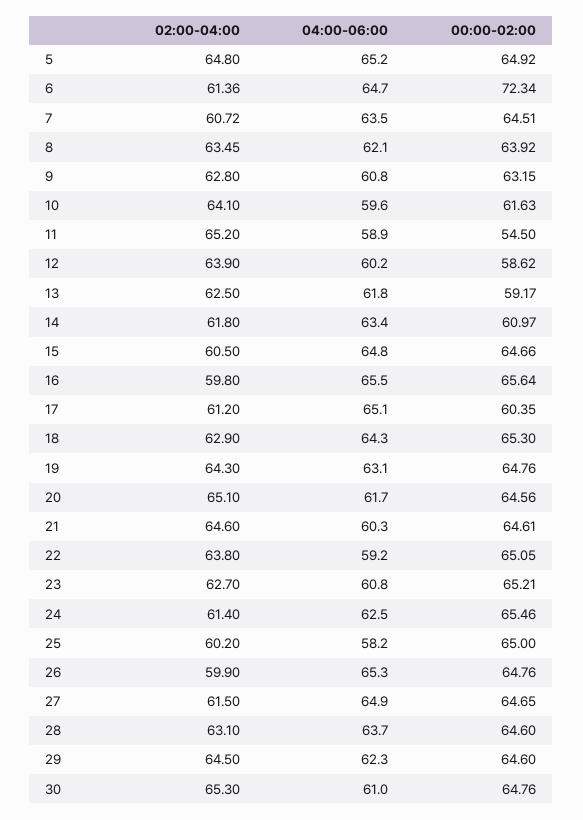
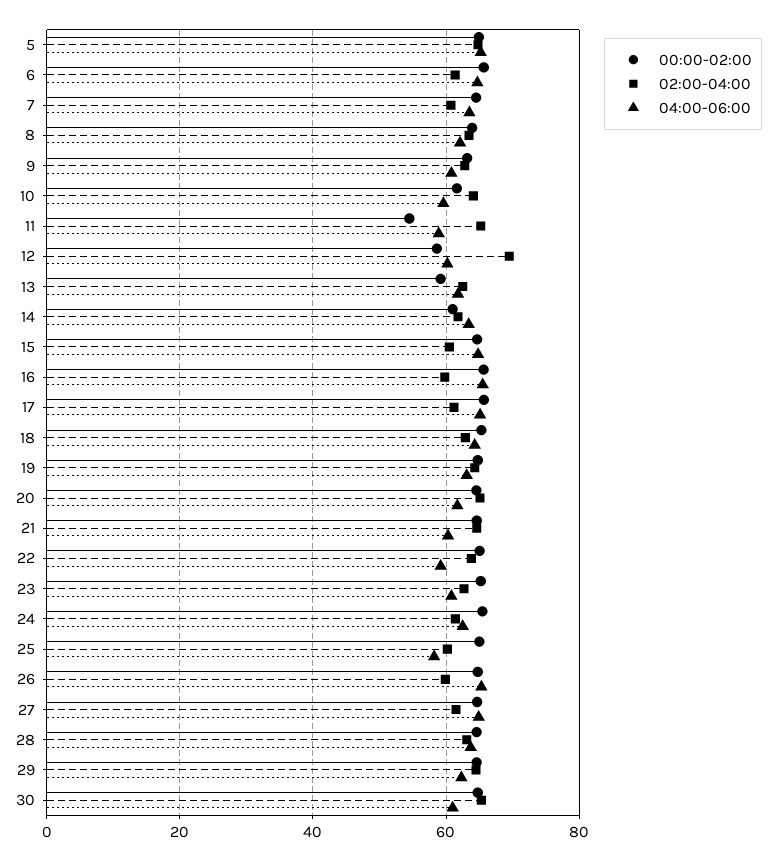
  {
    "02:00-04:00": {
      "5": 64.8,
      "6": 61.36,
      "7": 60.72,
      "8": 63.45,
      "9": 62.8,
      "10": 64.1,
      "11": 65.2,
-     "12": 63.9,
+     "12": 70,
      "13": 62.5,
      "14": 61.8,
      "15": 60.5,
      "16": 59.8,
      "17": 61.2,
      "18": 62.9,
      "19": 64.3,
      "20": 65.1,
      "21": 64.6,
      "22": 63.8,
      "23": 62.7,
      "24": 61.4,
      "25": 60.2,
      "26": 59.9,
      "27": 61.5,
      "28": 63.1,
      "29": 64.5,
      "30": 65.3
    },
    "04:00-06:00": {
      "5": 65.2,
      "6": 64.7,
      "7": 63.5,
      "8": 62.1,
      "9": 60.8,
      "10": 59.6,
      "11": 58.9,
      "12": 60.2,
      "13": 61.8,
      "14": 63.4,
      "15": 64.8,
      "16": 65.5,
      "17": 65.1,
      "18": 64.3,
      "19": 63.1,
      "20": 61.7,
      "21": 60.3,
      "22": 59.2,
      "23": 60.8,
      "24": 62.5,
      "25": 58.2,
      "26": 65.3,
      "27": 64.9,
      "28": 63.7,
      "29": 62.3,
      "30": 61
    },
    "00:00-02:00": {
      "5": 64.92,
-     "6": 72.34,
+     "6": 66,
      "7": 64.51,
      "8": 63.92,
      "9": 63.15,
      "10": 61.63,
      "11": 54.5,
      "12": 58.62,
      "13": 59.17,
      "14": 60.97,
      "15": 64.66,
      "16": 65.64,
-     "17": 60.35,
+     "17": 66,
      "18": 65.3,
      "19": 64.76,
      "20": 64.56,
      "21": 64.61,
      "22": 65.05,
      "23": 65.21,
      "24": 65.46,
      "25": 65,
      "26": 64.76,
      "27": 64.65,
      "28": 64.6,
      "29": 64.6,
      "30": 64.76
    }
  }

